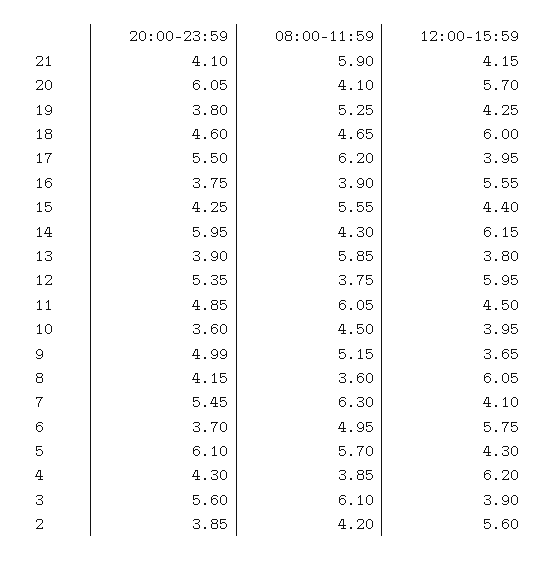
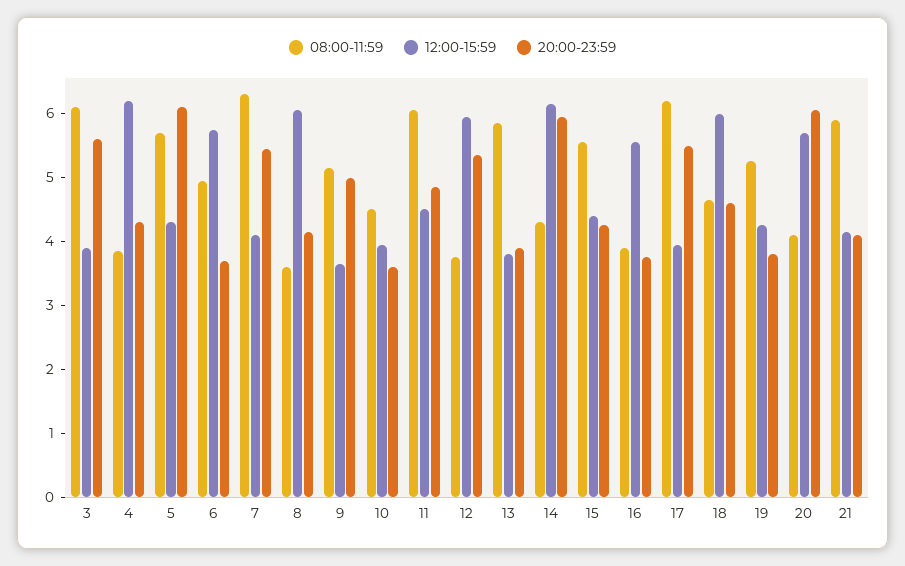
  {
    "20:00-23:59": {
      "21": 4.1,
      "20": 6.05,
      "19": 3.8,
      "18": 4.6,
      "17": 5.5,
      "16": 3.75,
      "15": 4.25,
      "14": 5.95,
      "13": 3.9,
      "12": 5.35,
      "11": 4.85,
      "10": 3.6,
      "9": 4.99,
      "8": 4.15,
      "7": 5.45,
      "6": 3.7,
      "5": 6.1,
      "4": 4.3,
-     "3": 5.6,
+     "3": 5.6
-     "2": 3.85
    },
    "08:00-11:59": {
      "21": 5.9,
      "20": 4.1,
      "19": 5.25,
      "18": 4.65,
      "17": 6.2,
      "16": 3.9,
      "15": 5.55,
      "14": 4.3,
      "13": 5.85,
      "12": 3.75,
      "11": 6.05,
      "10": 4.5,
      "9": 5.15,
      "8": 3.6,
      "7": 6.3,
      "6": 4.95,
      "5": 5.7,
      "4": 3.85,
-     "3": 6.1,
+     "3": 6.1
-     "2": 4.2
    },
    "12:00-15:59": {
      "21": 4.15,
      "20": 5.7,
      "19": 4.25,
      "18": 6,
      "17": 3.95,
      "16": 5.55,
      "15": 4.4,
      "14": 6.15,
      "13": 3.8,
      "12": 5.95,
      "11": 4.5,
      "10": 3.95,
      "9": 3.65,
      "8": 6.05,
      "7": 4.1,
      "6": 5.75,
      "5": 4.3,
      "4": 6.2,
-     "3": 3.9,
+     "3": 3.9
-     "2": 5.6
    }
  }

